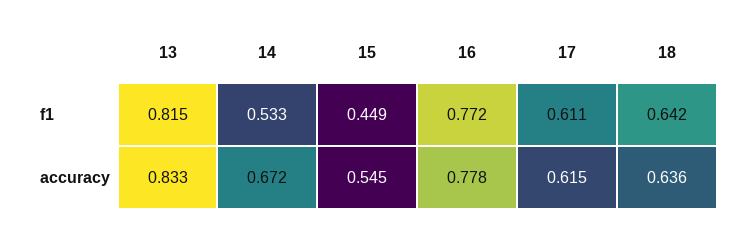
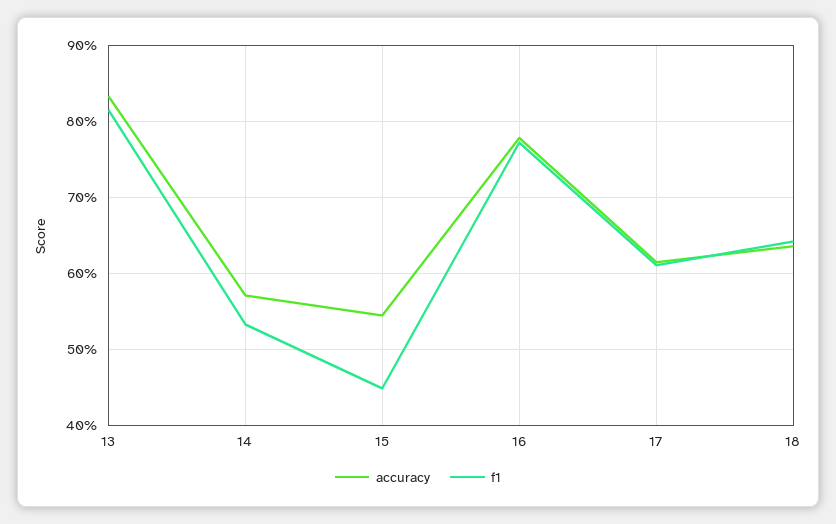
  {
    "f1": {
      "13": 0.815,
      "14": 0.533,
      "15": 0.449,
      "16": 0.772,
      "17": 0.611,
      "18": 0.642
    },
    "accuracy": {
      "13": 0.833,
-     "14": 0.672,
+     "14": 0.57,
      "15": 0.545,
      "16": 0.778,
      "17": 0.615,
      "18": 0.636
    }
  }

